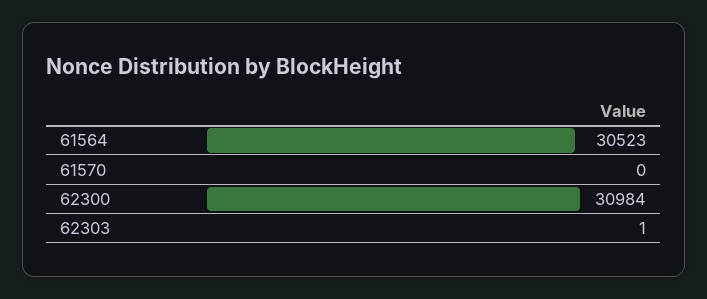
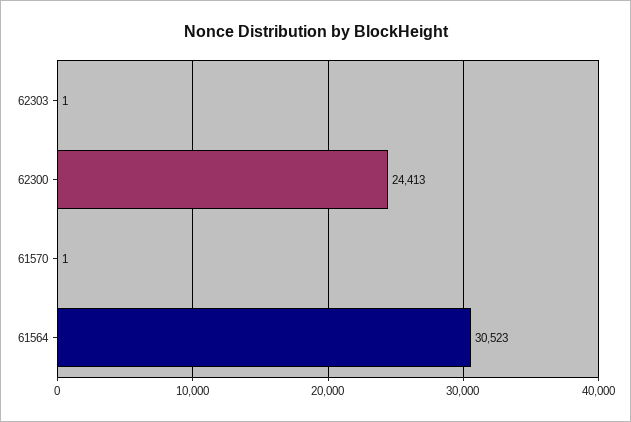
  {
    "61564": 30523,
-   "61570": 0,
+   "61570": 1,
-   "62300": 30984,
+   "62300": 24413,
    "62303": 1
  }

